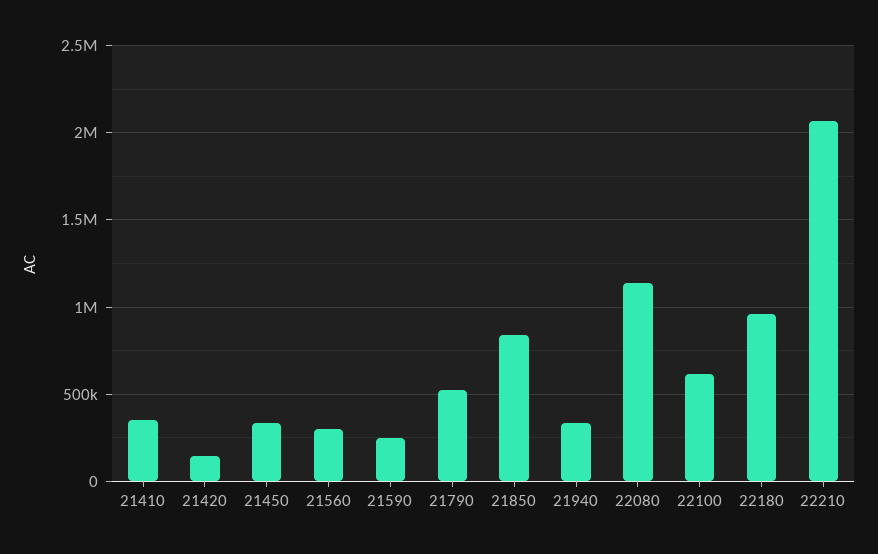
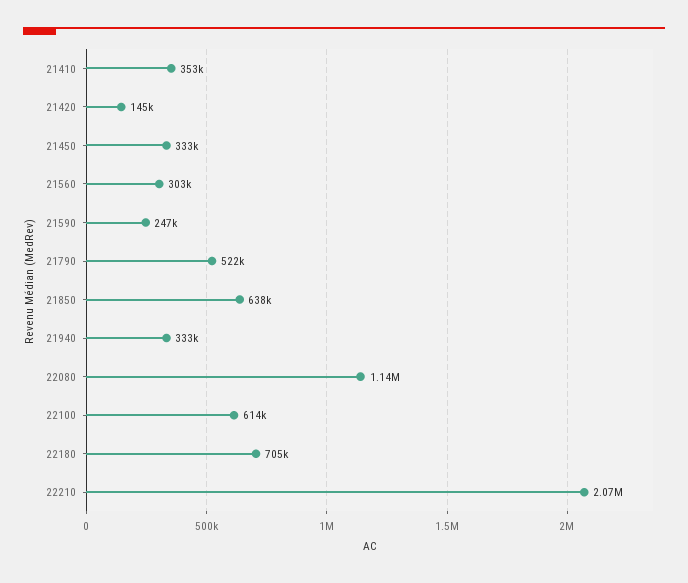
  {
    "21410": 353000,
    "21420": 145000,
    "21450": 333000,
    "21560": 303000,
    "21590": 247000,
    "21790": 522000,
-   "21850": 850000,
+   "21850": 638000,
    "21940": 333000,
    "22080": 1140000,
    "22100": 614000,
-   "22180": 950000,
+   "22180": 705000,
    "22210": 2070000
  }

